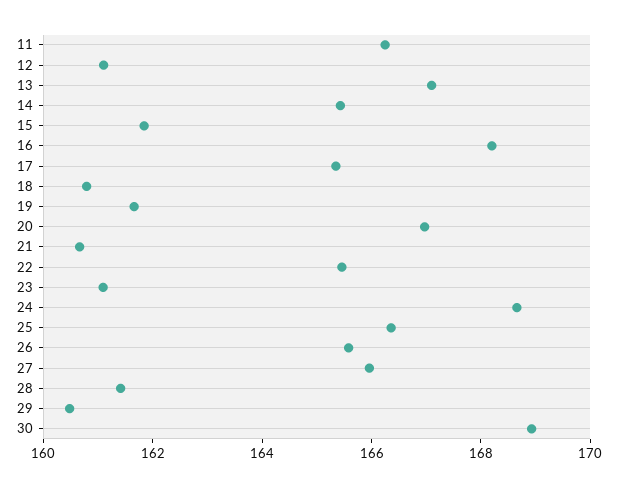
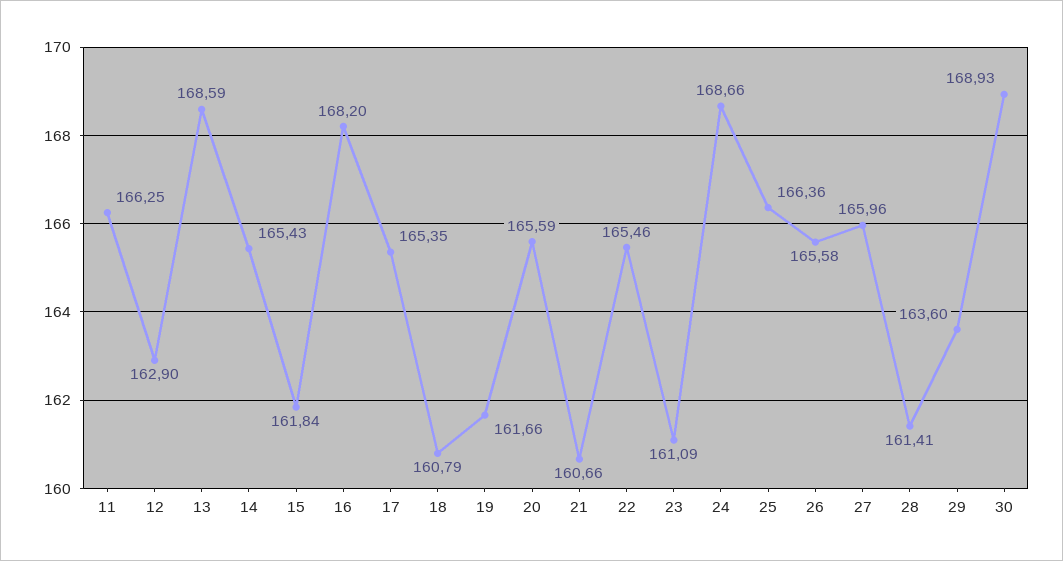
  {
    "11": 166.25,
-   "12": 161,
+   "12": 162.9,
-   "13": 167,
+   "13": 168.59,
    "14": 165.43,
    "15": 161.84,
    "16": 168.2,
    "17": 165.35,
    "18": 160.79,
    "19": 161.66,
-   "20": 167,
+   "20": 165.59,
    "21": 160.66,
    "22": 165.46,
    "23": 161.09,
    "24": 168.66,
    "25": 166.36,
    "26": 165.58,
    "27": 165.96,
    "28": 161.41,
-   "29": 160.5,
+   "29": 163.6,
    "30": 168.93
  }

